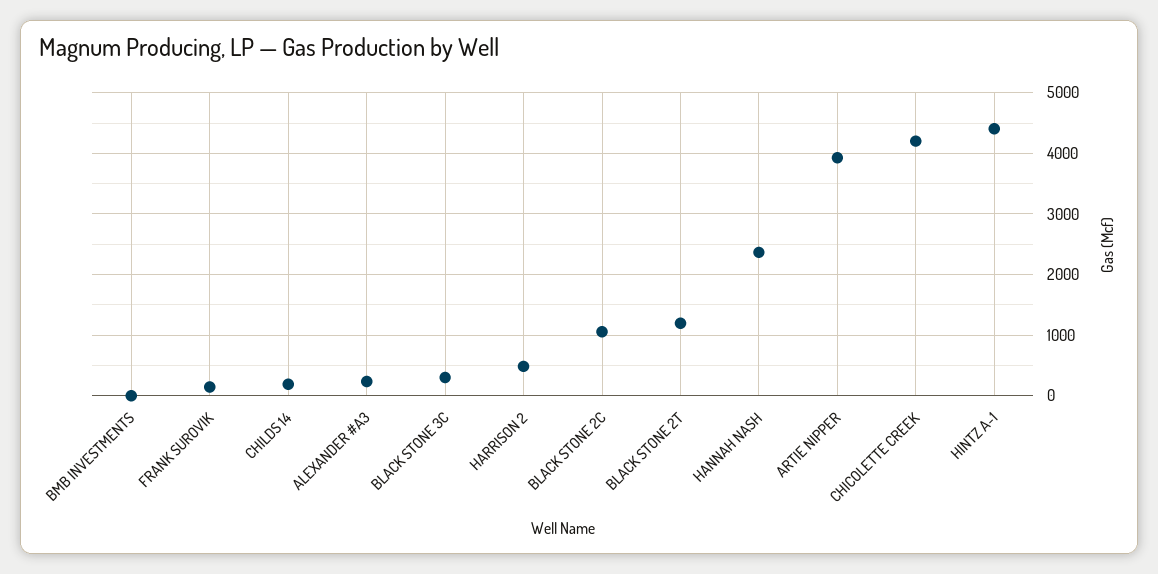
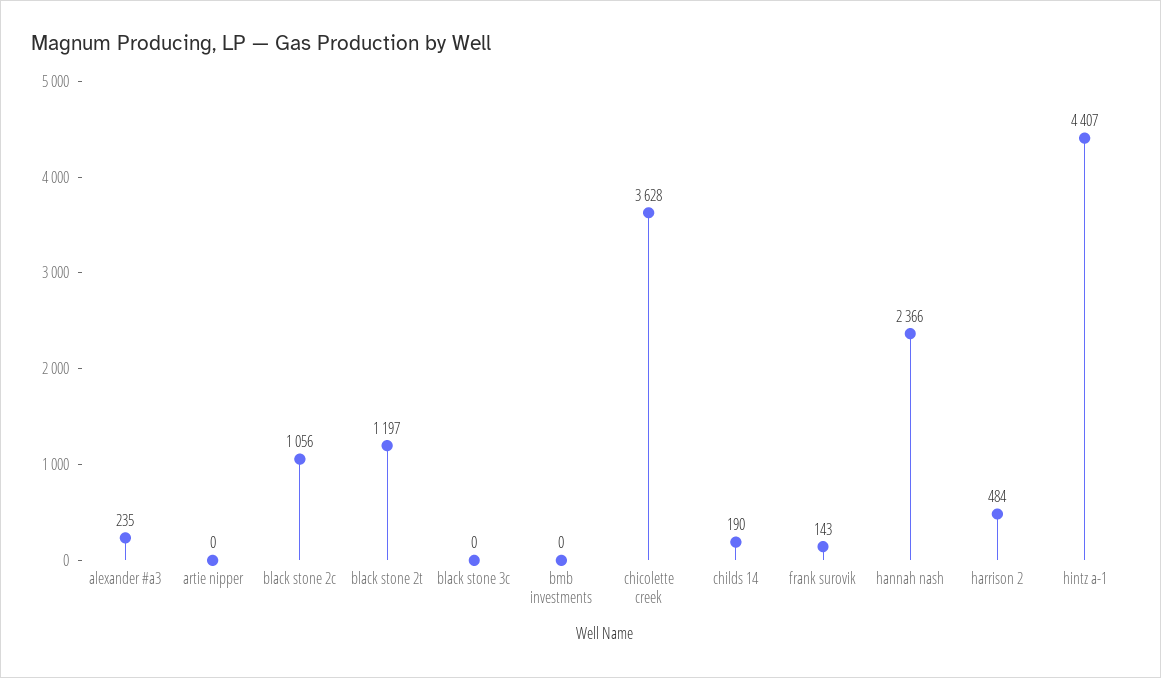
  {
    "BMB INVESTMENTS": 0,
    "FRANK SUROVIK": 143,
    "CHILDS 14": 190,
    "ALEXANDER #A3": 235,
-   "BLACK STONE 3C": 300,
+   "BLACK STONE 3C": 0,
    "HARRISON 2": 484,
    "BLACK STONE 2C": 1056,
    "BLACK STONE 2T": 1197,
    "HANNAH NASH": 2366,
-   "ARTIE NIPPER": 3900,
+   "ARTIE NIPPER": 0,
-   "CHICOLETTE CREEK": 4200,
+   "CHICOLETTE CREEK": 3628,
    "HINTZ A-1": 4407
  }

